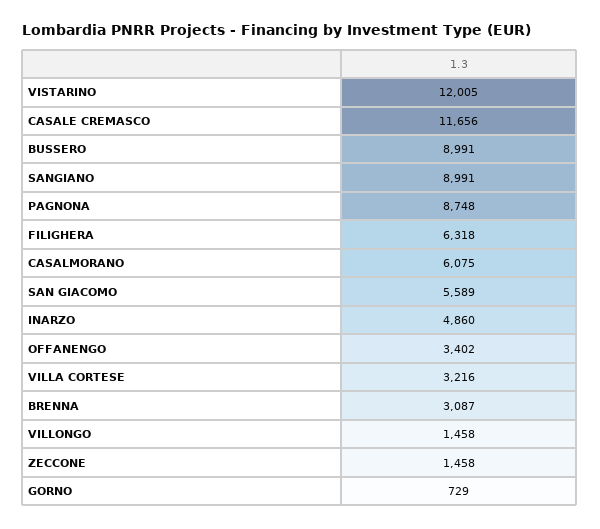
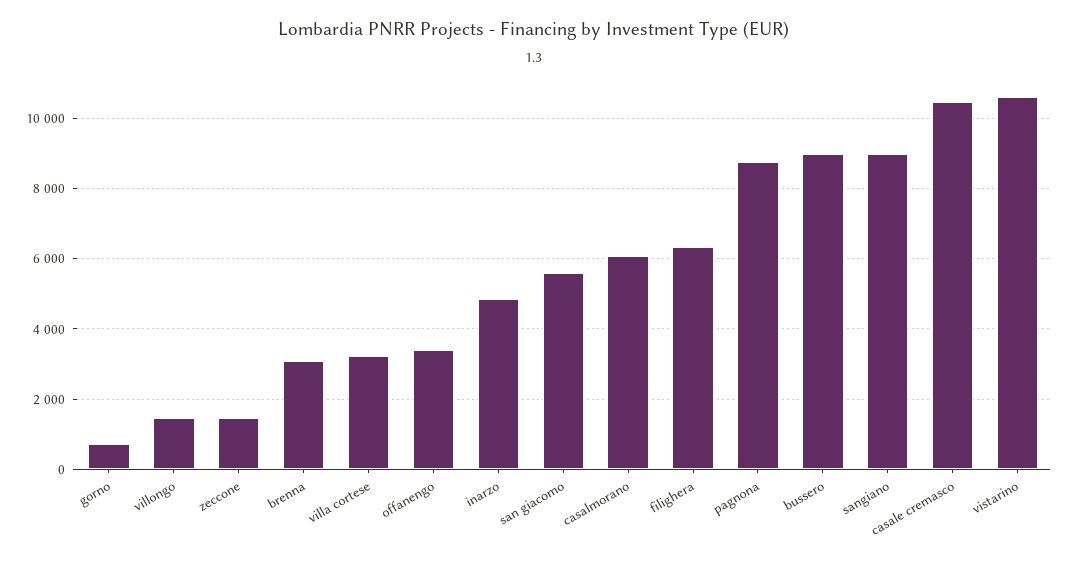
  {
-   "VISTARINO": 12005,
+   "VISTARINO": 10600,
-   "CASALE CREMASCO": 11656,
+   "CASALE CREMASCO": 10400,
    "BUSSERO": 8991,
    "SANGIANO": 8991,
    "PAGNONA": 8748,
    "FILIGHERA": 6318,
    "CASALMORANO": 6075,
    "SAN GIACOMO": 5589,
    "INARZO": 4860,
    "OFFANENGO": 3402,
    "VILLA CORTESE": 3216,
    "BRENNA": 3087,
    "VILLONGO": 1458,
    "ZECCONE": 1458,
    "GORNO": 729
  }

